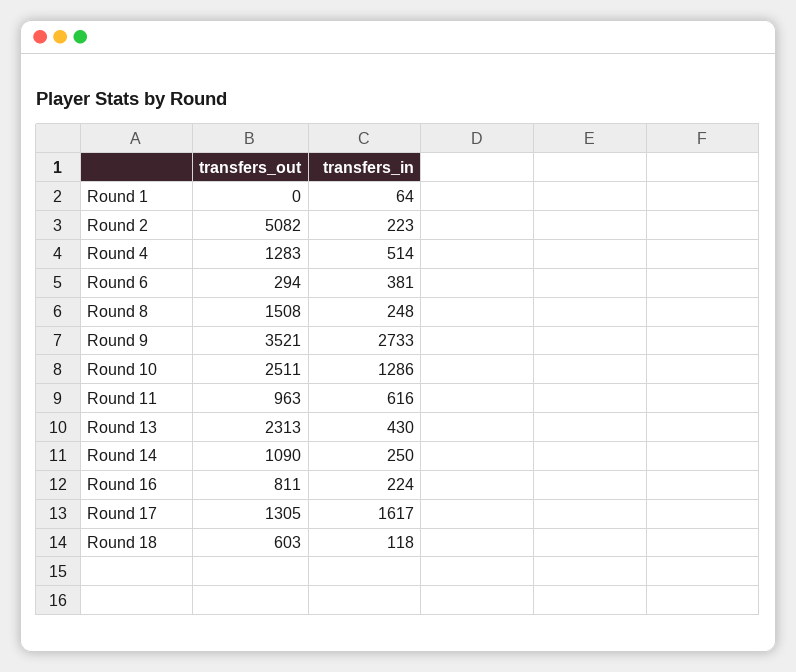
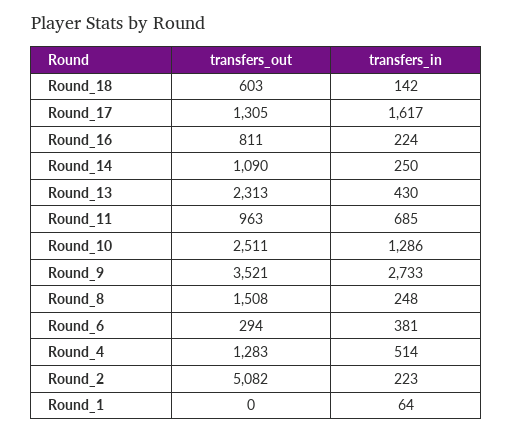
  {
    "transfers_out": {
      "Round 1": 0,
      "Round 2": 5082,
      "Round 4": 1283,
      "Round 6": 294,
      "Round 8": 1508,
      "Round 9": 3521,
      "Round 10": 2511,
      "Round 11": 963,
      "Round 13": 2313,
      "Round 14": 1090,
      "Round 16": 811,
      "Round 17": 1305,
      "Round 18": 603
    },
    "transfers_in": {
      "Round 1": 64,
      "Round 2": 223,
      "Round 4": 514,
      "Round 6": 381,
      "Round 8": 248,
      "Round 9": 2733,
      "Round 10": 1286,
-     "Round 11": 616,
+     "Round 11": 685,
      "Round 13": 430,
      "Round 14": 250,
      "Round 16": 224,
      "Round 17": 1617,
-     "Round 18": 118
+     "Round 18": 142
    }
  }

